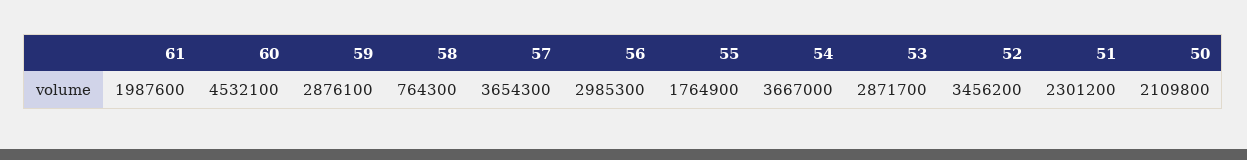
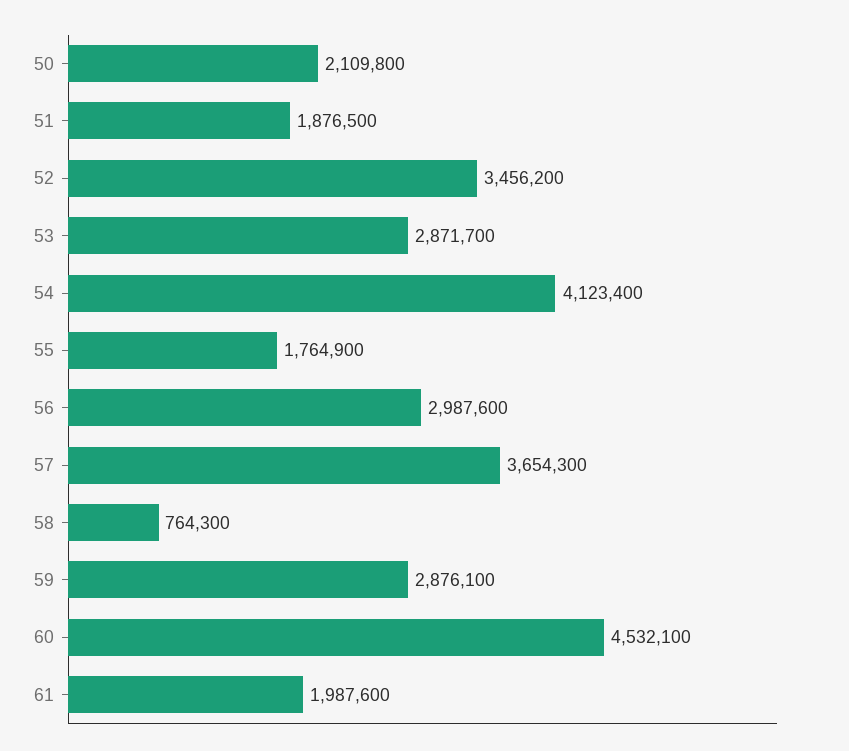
  {
    "61": 1987600,
    "60": 4532100,
    "59": 2876100,
    "58": 764300,
    "57": 3654300,
-   "56": 2985300,
+   "56": 2987600,
    "55": 1764900,
-   "54": 3667000,
+   "54": 4123400,
    "53": 2871700,
    "52": 3456200,
-   "51": 2301200,
+   "51": 1876500,
    "50": 2109800
  }

